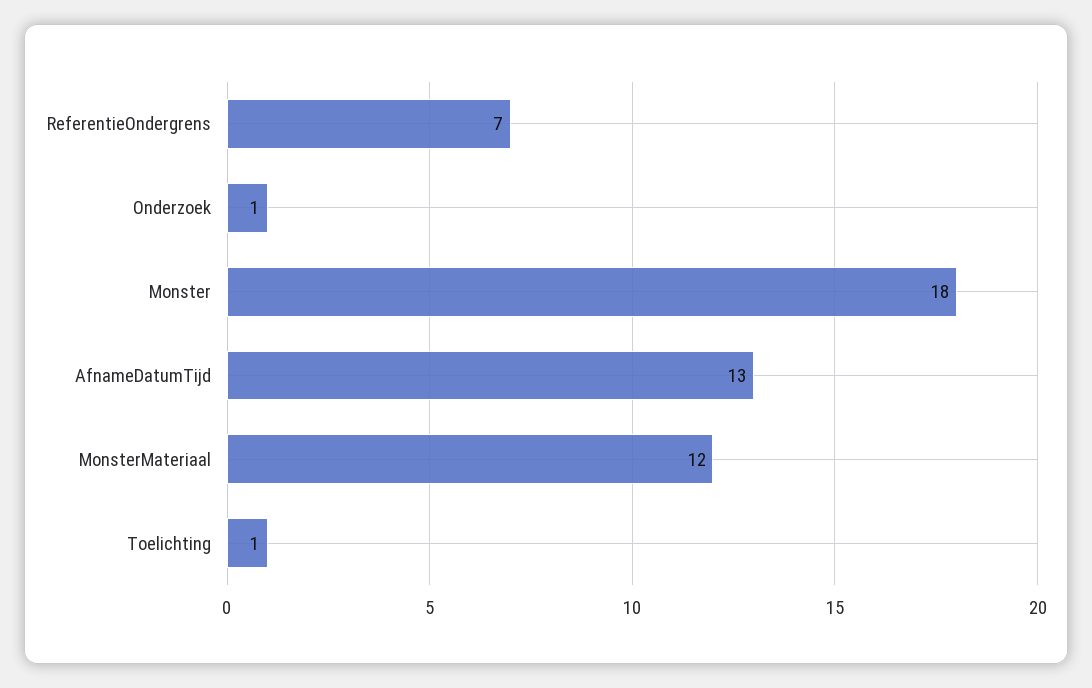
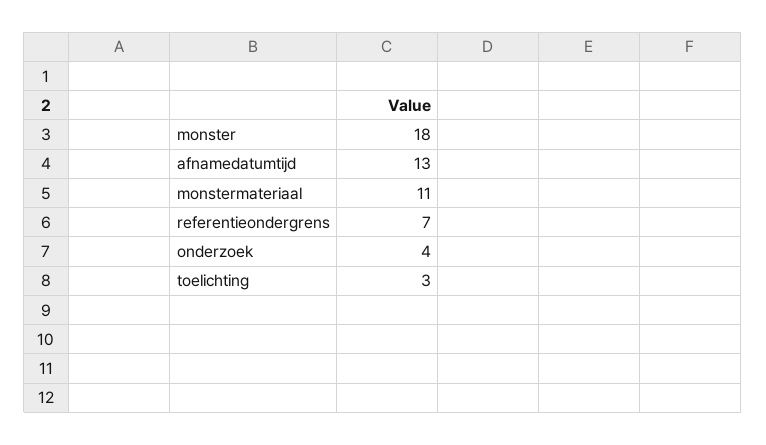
  {
    "ReferentieOndergrens": 7,
-   "Onderzoek": 1,
+   "Onderzoek": 4,
    "Monster": 18,
    "AfnameDatumTijd": 13,
-   "MonsterMateriaal": 12,
+   "MonsterMateriaal": 11,
-   "Toelichting": 1
+   "Toelichting": 3
  }

